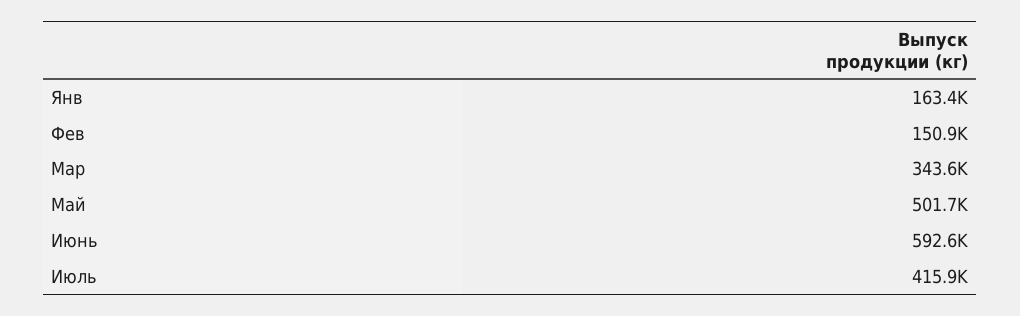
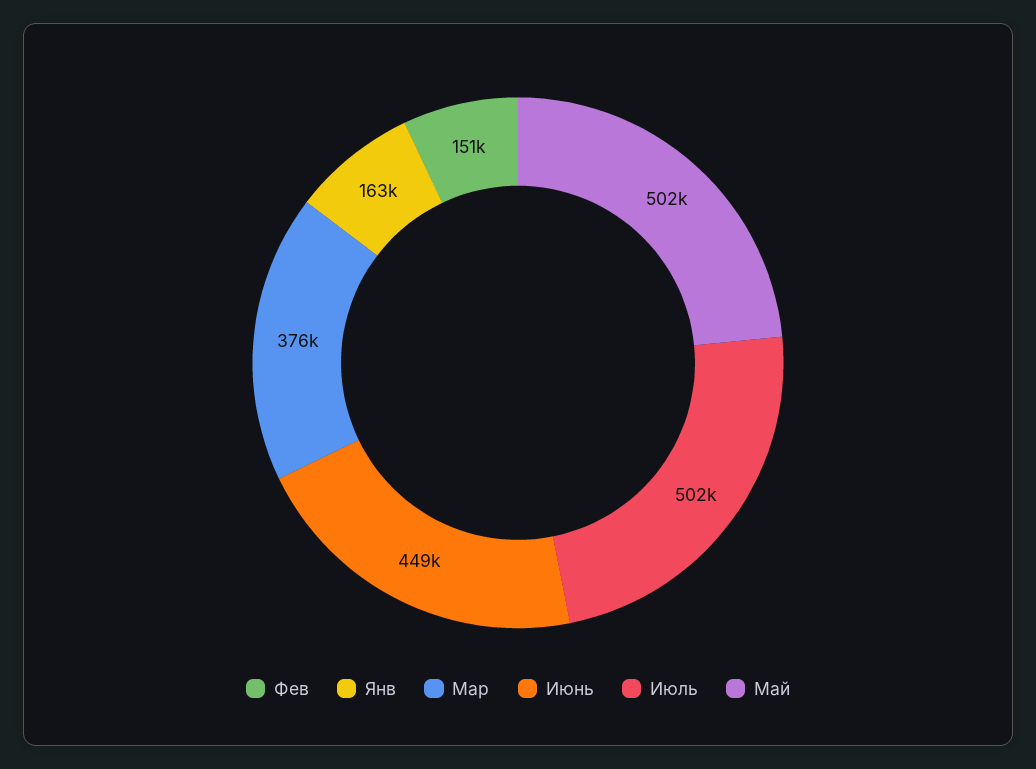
  {
    "Янв": 163400,
    "Фев": 150900,
-   "Мар": 343600,
+   "Мар": 376000,
    "Май": 501700,
-   "Июнь": 592600,
+   "Июнь": 449000,
-   "Июль": 415900
+   "Июль": 502000
  }

